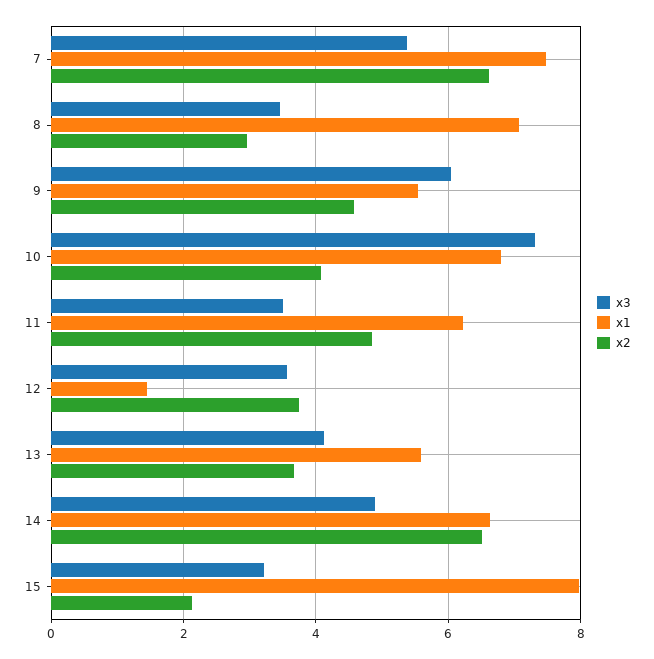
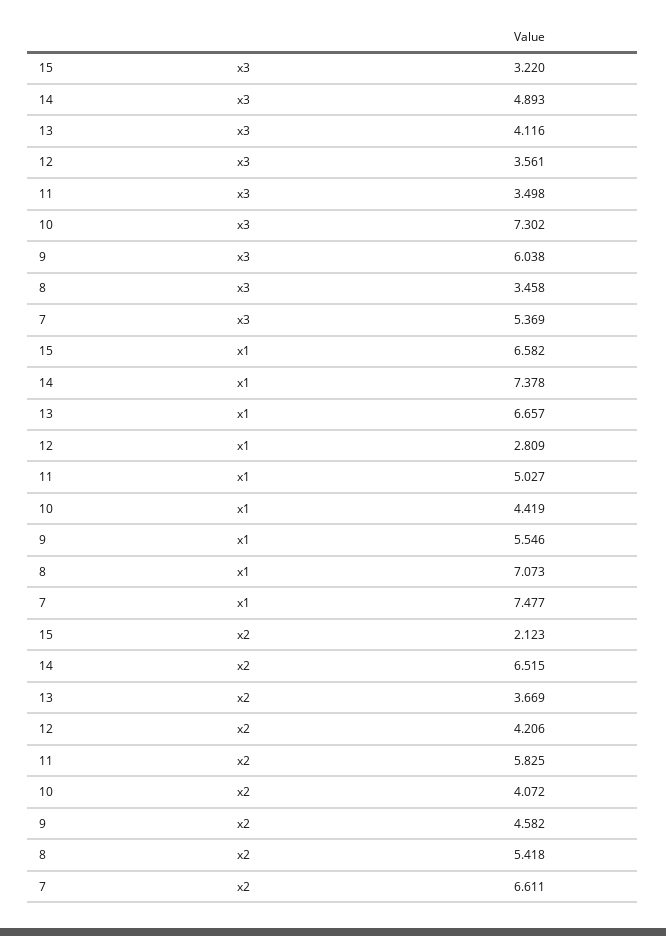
  {
    "x3": {
      "7": 5.369,
      "8": 3.458,
      "9": 6.038,
      "10": 7.302,
      "11": 3.498,
      "12": 3.561,
      "13": 4.116,
      "14": 4.893,
      "15": 3.22
    },
    "x1": {
      "7": 7.477,
      "8": 7.073,
      "9": 5.546,
-     "10": 6.8,
+     "10": 4.419,
-     "11": 6.2,
+     "11": 5.027,
-     "12": 1.4,
+     "12": 2.809,
-     "13": 5.6,
+     "13": 6.657,
-     "14": 6.6,
+     "14": 7.378,
-     "15": 8
+     "15": 6.582
    },
    "x2": {
      "7": 6.611,
-     "8": 3,
+     "8": 5.418,
      "9": 4.582,
      "10": 4.072,
-     "11": 4.8,
+     "11": 5.825,
-     "12": 3.8,
+     "12": 4.206,
      "13": 3.669,
      "14": 6.515,
      "15": 2.123
    }
  }

